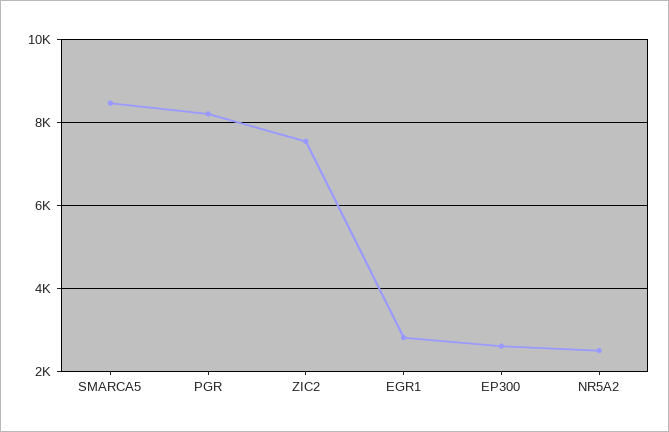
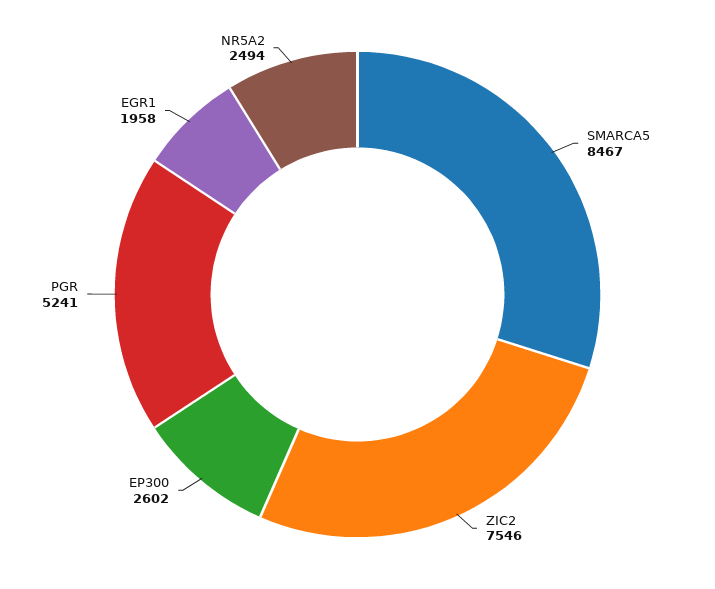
  {
    "SMARCA5": 8467,
-   "PGR": 8200,
+   "PGR": 5241,
    "ZIC2": 7546,
-   "EGR1": 2800,
+   "EGR1": 1958,
    "EP300": 2602,
    "NR5A2": 2494
  }

